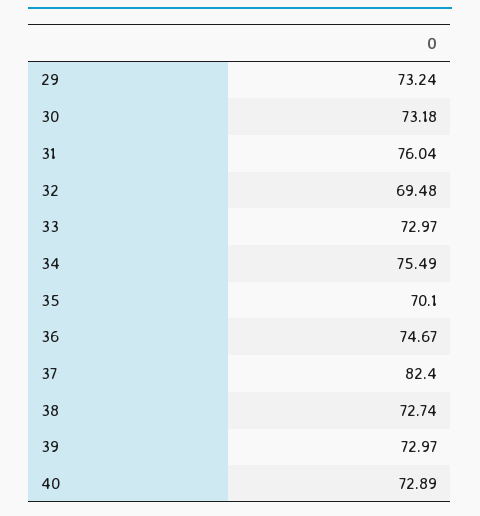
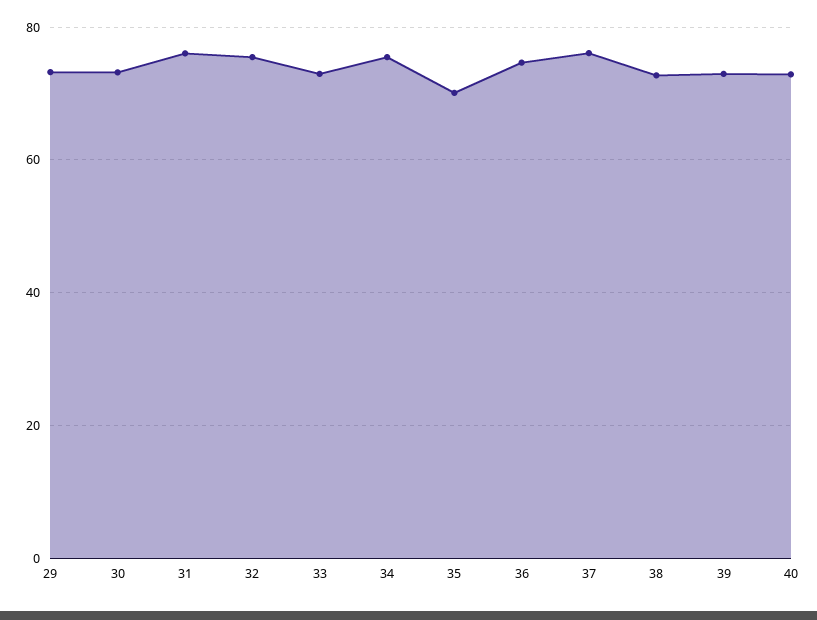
  {
    "29": 73.24,
    "30": 73.18,
    "31": 76.04,
-   "32": 69.48,
+   "32": 76,
    "33": 72.97,
    "34": 75.49,
    "35": 70.1,
    "36": 74.67,
-   "37": 82.4,
+   "37": 76,
    "38": 72.74,
    "39": 72.97,
    "40": 72.89
  }

